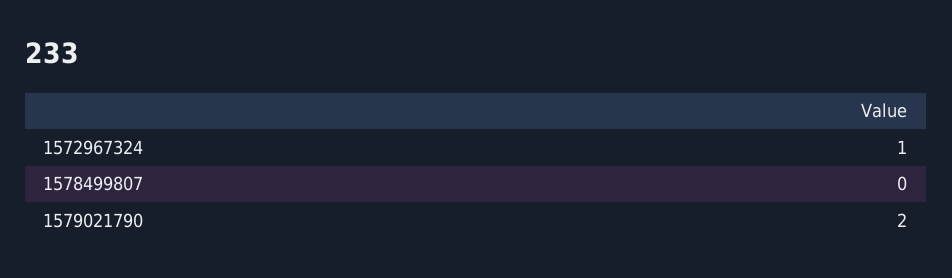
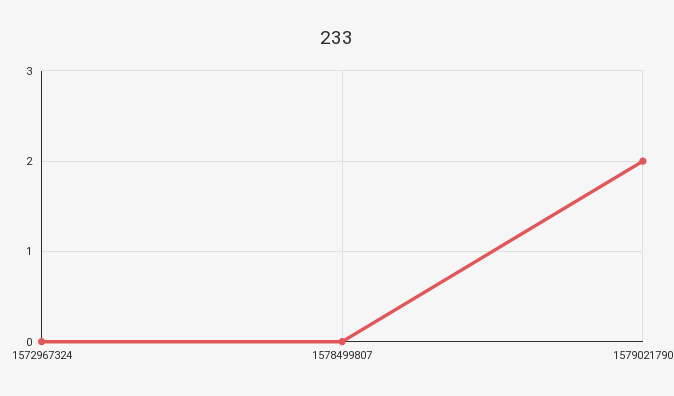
  {
-   "1572967324": 1,
+   "1572967324": 0,
    "1578499807": 0,
    "1579021790": 2
  }

